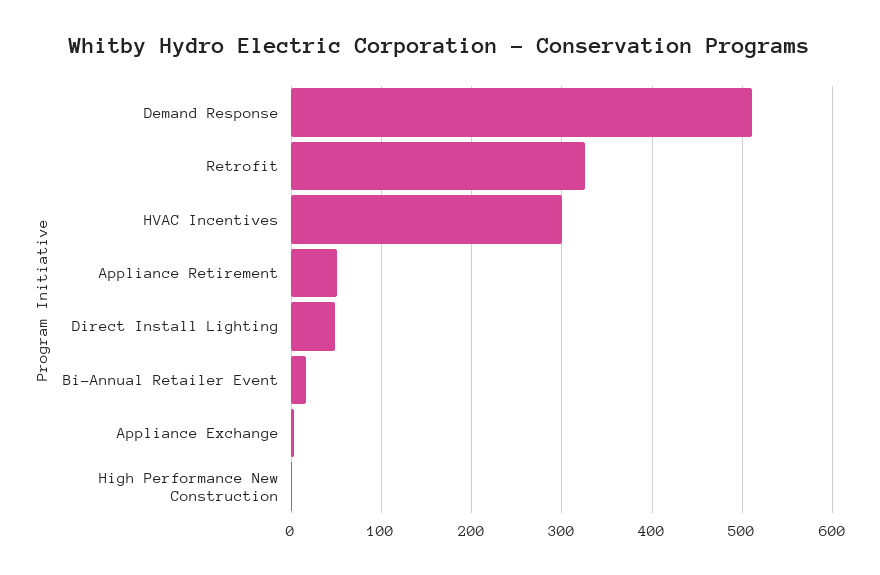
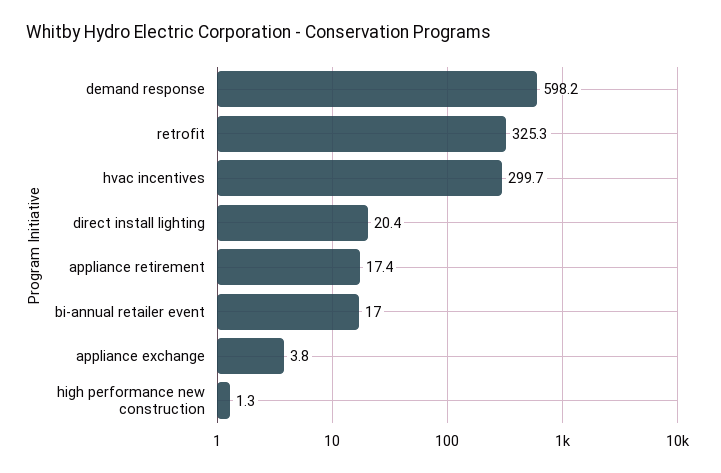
  {
-   "Demand Response": 510,
+   "Demand Response": 598.2,
    "Retrofit": 325.3,
    "HVAC Incentives": 299.7,
-   "Appliance Retirement": 50,
+   "Appliance Retirement": 17.4,
-   "Direct Install Lighting": 50,
+   "Direct Install Lighting": 20.4,
    "Bi-Annual Retailer Event": 17,
    "Appliance Exchange": 3.8,
    "High Performance New Construction": 1.3
  }

